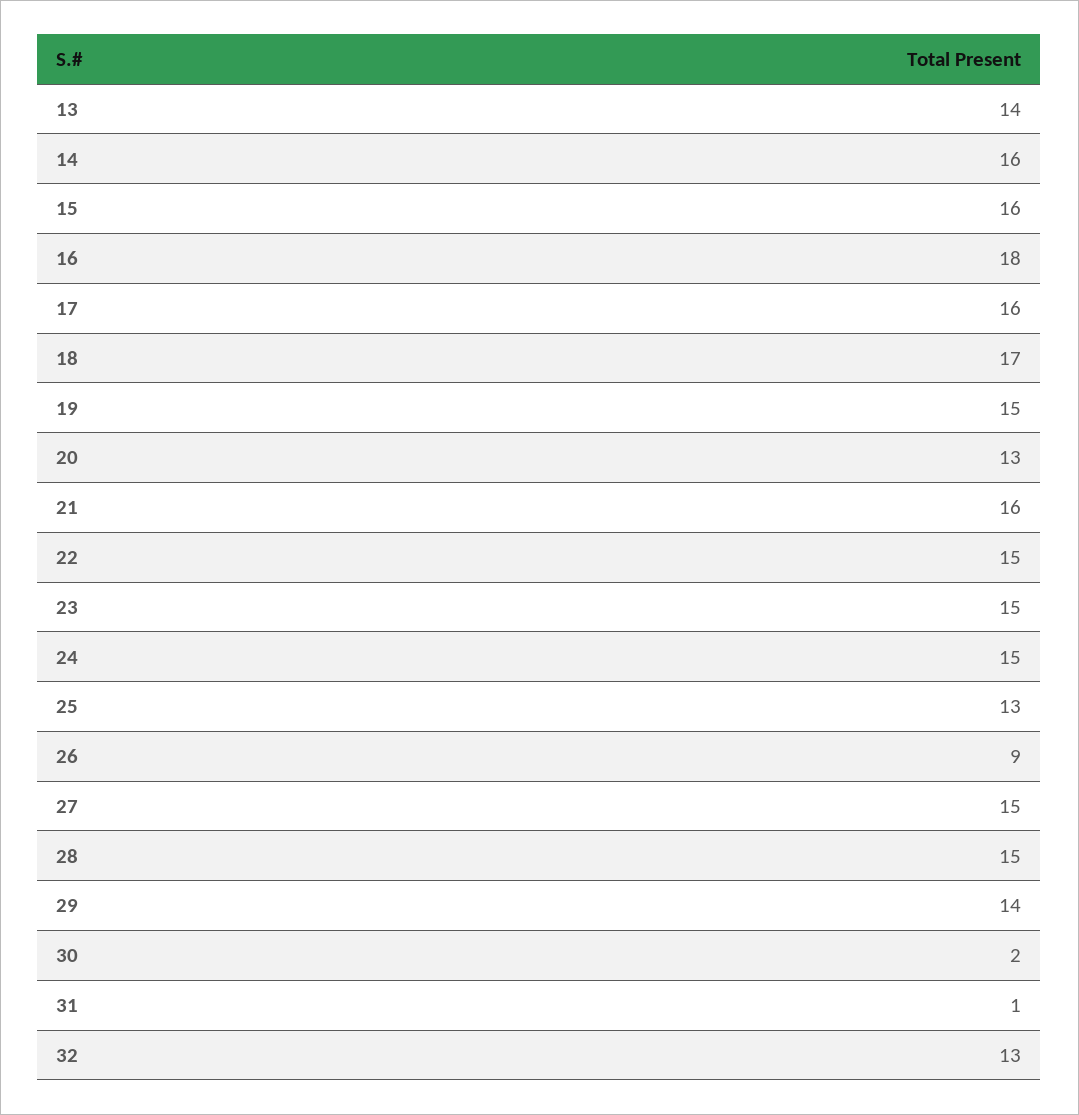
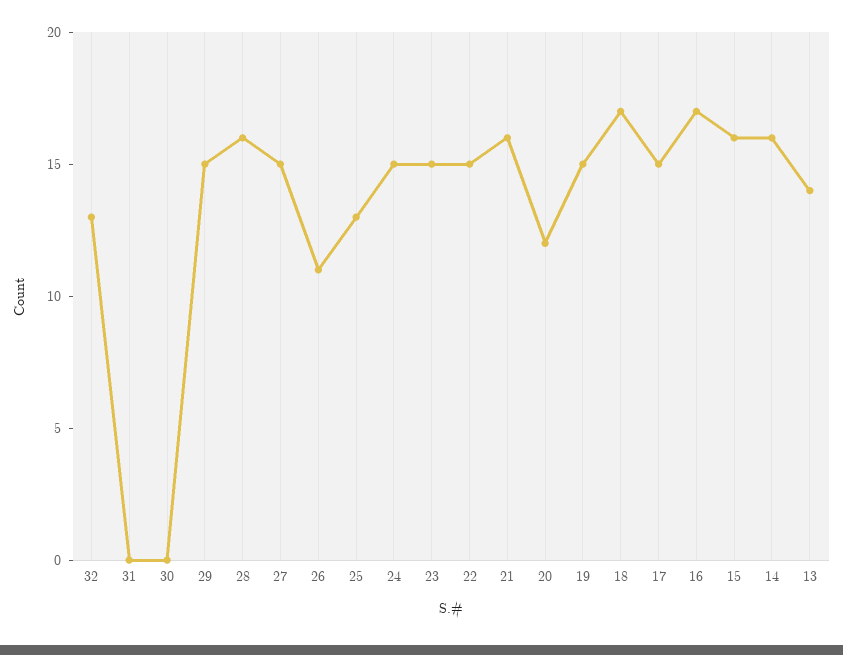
  {
    "13": 14,
    "14": 16,
    "15": 16,
-   "16": 18,
+   "16": 17,
-   "17": 16,
+   "17": 15,
    "18": 17,
    "19": 15,
-   "20": 13,
+   "20": 12,
    "21": 16,
    "22": 15,
    "23": 15,
    "24": 15,
    "25": 13,
-   "26": 9,
+   "26": 11,
    "27": 15,
-   "28": 15,
+   "28": 16,
-   "29": 14,
+   "29": 15,
-   "30": 2,
+   "30": 0,
-   "31": 1,
+   "31": 0,
    "32": 13
  }

